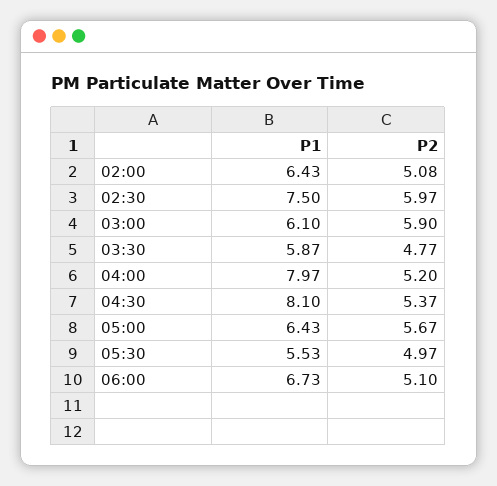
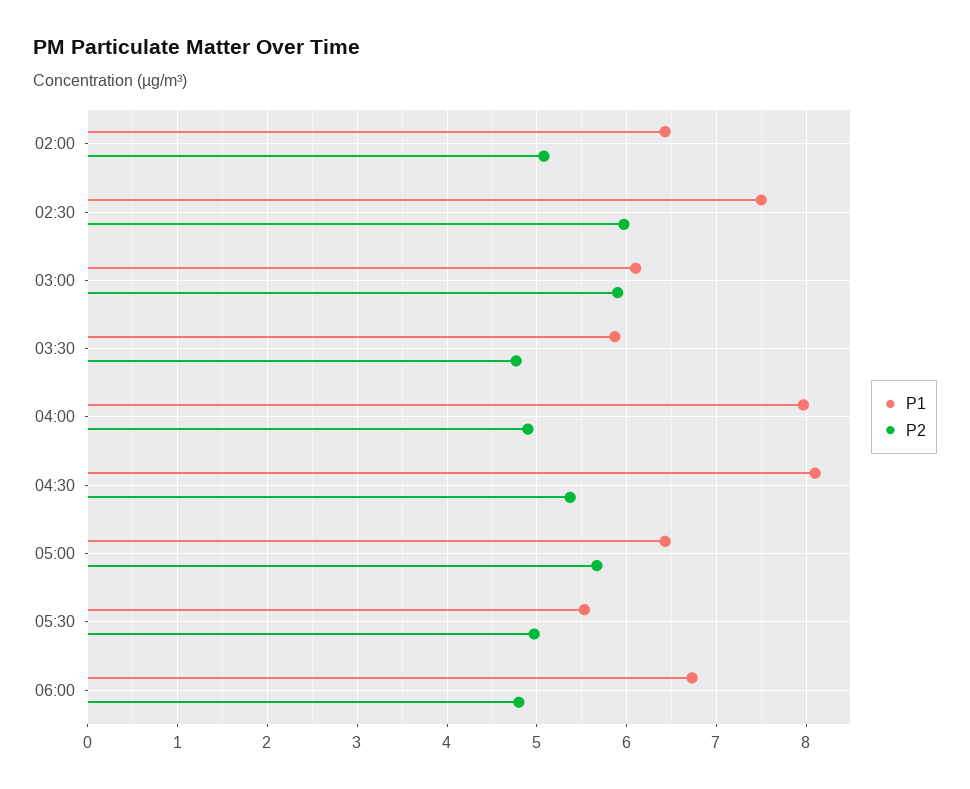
  {
    "P1": {
      "02:00": 6.43,
      "02:30": 7.5,
      "03:00": 6.1,
      "03:30": 5.87,
      "04:00": 7.97,
      "04:30": 8.1,
      "05:00": 6.43,
      "05:30": 5.53,
      "06:00": 6.73
    },
    "P2": {
      "02:00": 5.08,
      "02:30": 5.97,
      "03:00": 5.9,
      "03:30": 4.77,
-     "04:00": 5.2,
+     "04:00": 4.9,
      "04:30": 5.37,
      "05:00": 5.67,
      "05:30": 4.97,
-     "06:00": 5.1
+     "06:00": 4.8
    }
  }

